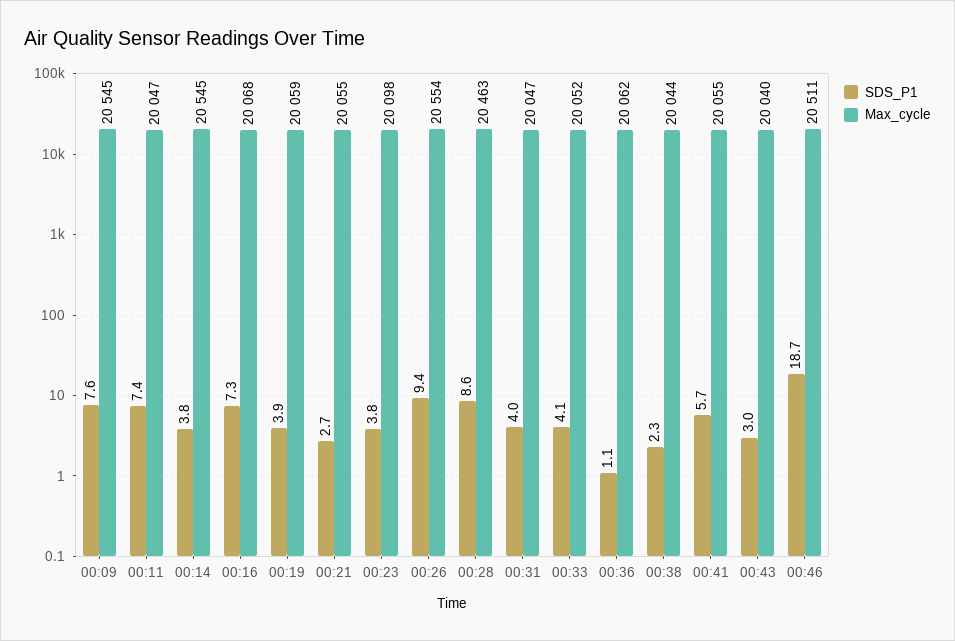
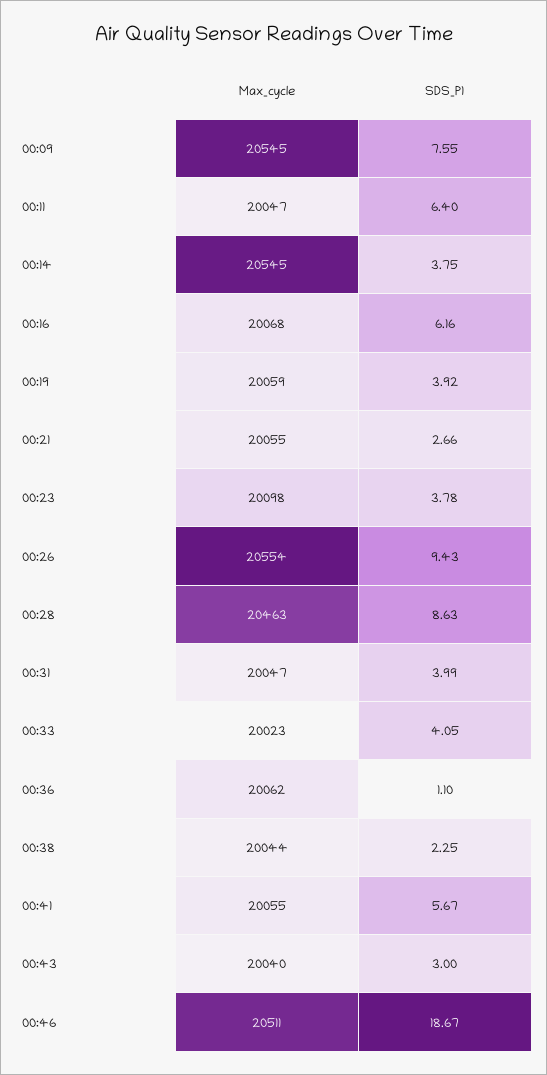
  {
    "SDS_P1": {
      "00:09": 7.55,
-     "00:11": 7.4,
+     "00:11": 6.4,
      "00:14": 3.75,
-     "00:16": 7.3,
+     "00:16": 6.16,
      "00:19": 3.92,
      "00:21": 2.66,
      "00:23": 3.78,
      "00:26": 9.43,
      "00:28": 8.63,
      "00:31": 3.99,
      "00:33": 4.05,
      "00:36": 1.1,
      "00:38": 2.25,
      "00:41": 5.67,
      "00:43": 3,
      "00:46": 18.67
    },
    "Max_cycle": {
      "00:09": 20545,
      "00:11": 20047,
      "00:14": 20545,
      "00:16": 20068,
      "00:19": 20059,
      "00:21": 20055,
      "00:23": 20098,
      "00:26": 20554,
      "00:28": 20463,
      "00:31": 20047,
-     "00:33": 20052,
+     "00:33": 20023,
      "00:36": 20062,
      "00:38": 20044,
      "00:41": 20055,
      "00:43": 20040,
      "00:46": 20511
    }
  }

